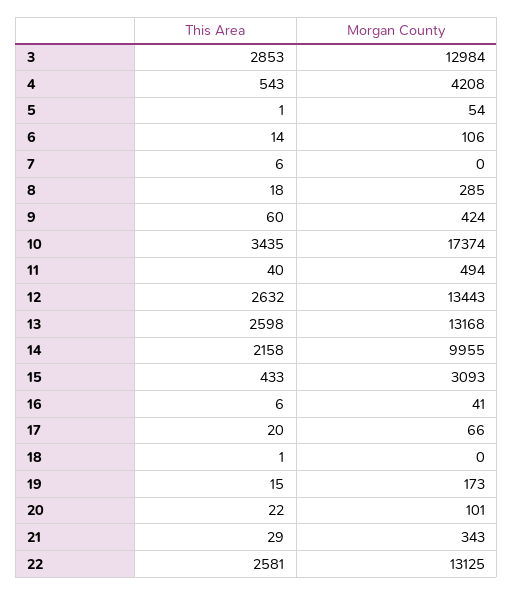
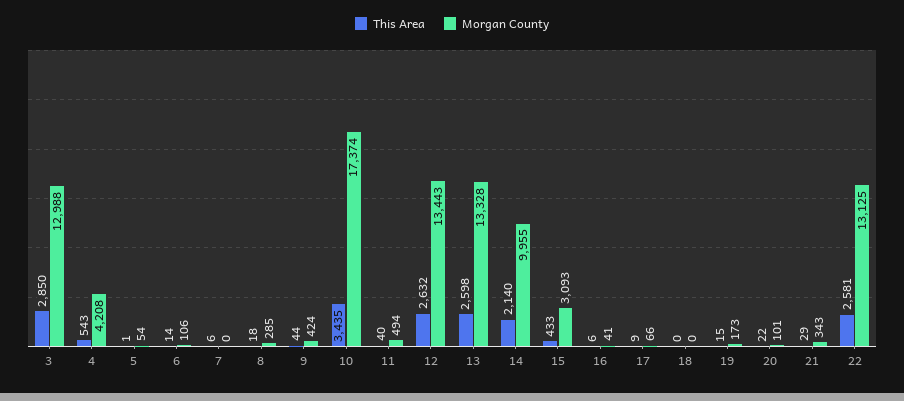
  {
    "This Area": {
-     "3": 2853,
+     "3": 2850,
      "4": 543,
      "5": 1,
      "6": 14,
      "7": 6,
      "8": 18,
-     "9": 60,
+     "9": 44,
      "10": 3435,
      "11": 40,
      "12": 2632,
      "13": 2598,
-     "14": 2158,
+     "14": 2140,
      "15": 433,
      "16": 6,
-     "17": 20,
+     "17": 9,
-     "18": 1,
+     "18": 0,
      "19": 15,
      "20": 22,
      "21": 29,
      "22": 2581
    },
    "Morgan County": {
-     "3": 12984,
+     "3": 12988,
      "4": 4208,
      "5": 54,
      "6": 106,
      "7": 0,
      "8": 285,
      "9": 424,
      "10": 17374,
      "11": 494,
      "12": 13443,
-     "13": 13168,
+     "13": 13328,
      "14": 9955,
      "15": 3093,
      "16": 41,
      "17": 66,
      "18": 0,
      "19": 173,
      "20": 101,
      "21": 343,
      "22": 13125
    }
  }

